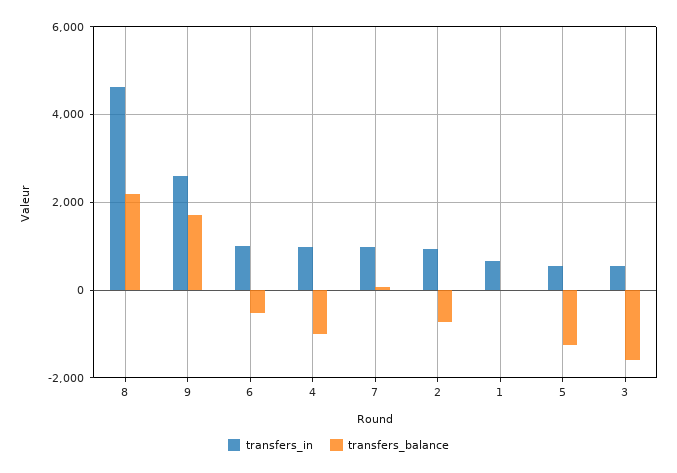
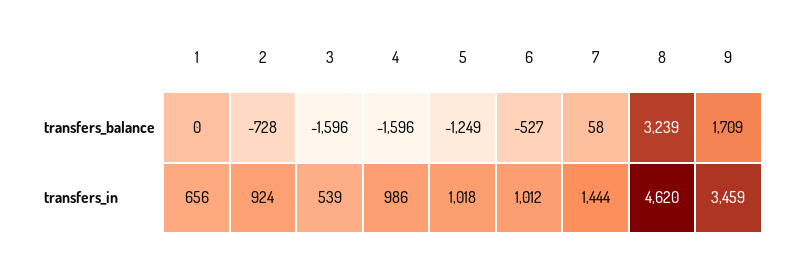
  {
    "transfers_in": {
      "8": 4620,
-     "9": 2600,
+     "9": 3459,
      "6": 1012,
      "4": 986,
-     "7": 1000,
+     "7": 1444,
      "2": 924,
      "1": 656,
-     "5": 600,
+     "5": 1018,
      "3": 539
    },
    "transfers_balance": {
-     "8": 2200,
+     "8": 3239,
      "9": 1709,
      "6": -527,
-     "4": -1000,
+     "4": -1596,
      "7": 58,
      "2": -728,
      "1": 0,
      "5": -1249,
      "3": -1596
    }
  }

